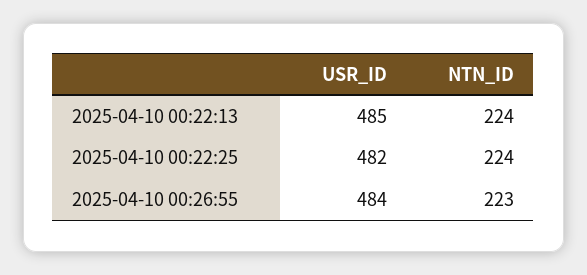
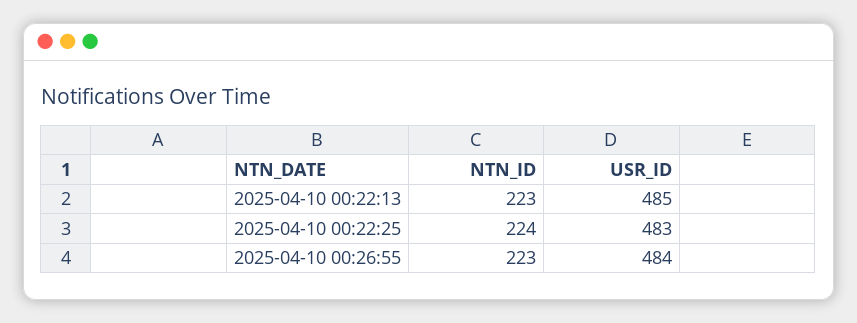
  {
    "USR_ID": {
      "2025-04-10 00:22:13": 485,
-     "2025-04-10 00:22:25": 482,
+     "2025-04-10 00:22:25": 483,
      "2025-04-10 00:26:55": 484
    },
    "NTN_ID": {
-     "2025-04-10 00:22:13": 224,
+     "2025-04-10 00:22:13": 223,
      "2025-04-10 00:22:25": 224,
      "2025-04-10 00:26:55": 223
    }
  }

